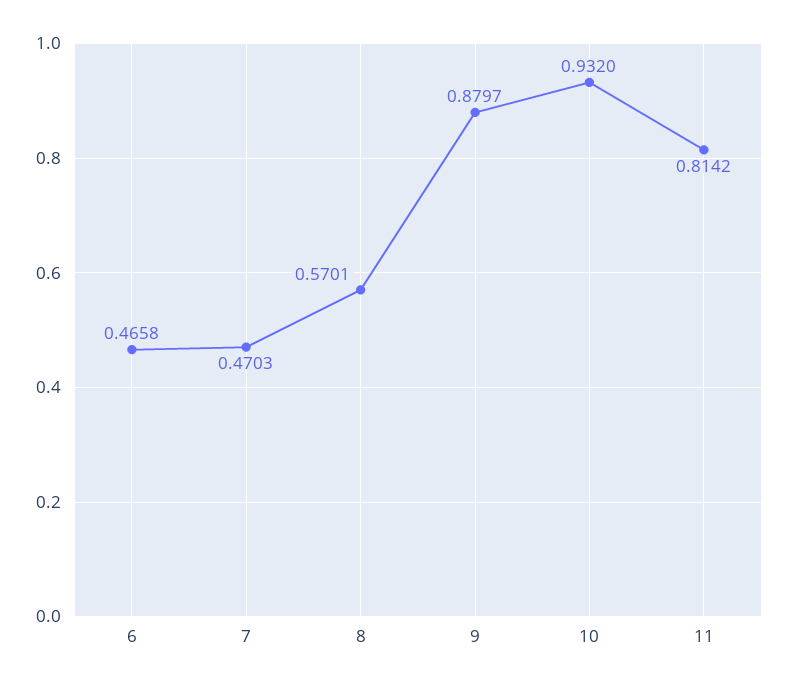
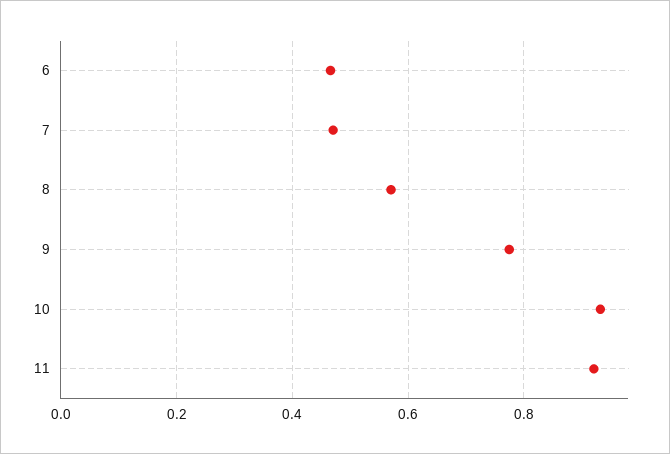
  {
    "6": 0.4658,
    "7": 0.4703,
    "8": 0.5701,
-   "9": 0.8797,
+   "9": 0.78,
    "10": 0.932,
-   "11": 0.8142
+   "11": 0.92
  }

